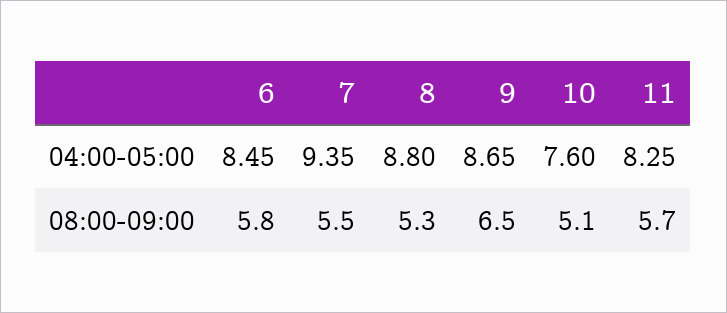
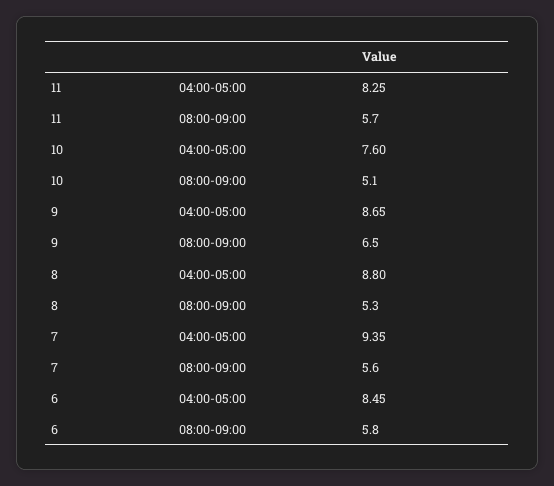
  {
    "6": {
      "04:00-05:00": 8.45,
      "08:00-09:00": 5.8
    },
    "7": {
      "04:00-05:00": 9.35,
-     "08:00-09:00": 5.5
+     "08:00-09:00": 5.6
    },
    "8": {
      "04:00-05:00": 8.8,
      "08:00-09:00": 5.3
    },
    "9": {
      "04:00-05:00": 8.65,
      "08:00-09:00": 6.5
    },
    "10": {
      "04:00-05:00": 7.6,
      "08:00-09:00": 5.1
    },
    "11": {
      "04:00-05:00": 8.25,
      "08:00-09:00": 5.7
    }
  }

